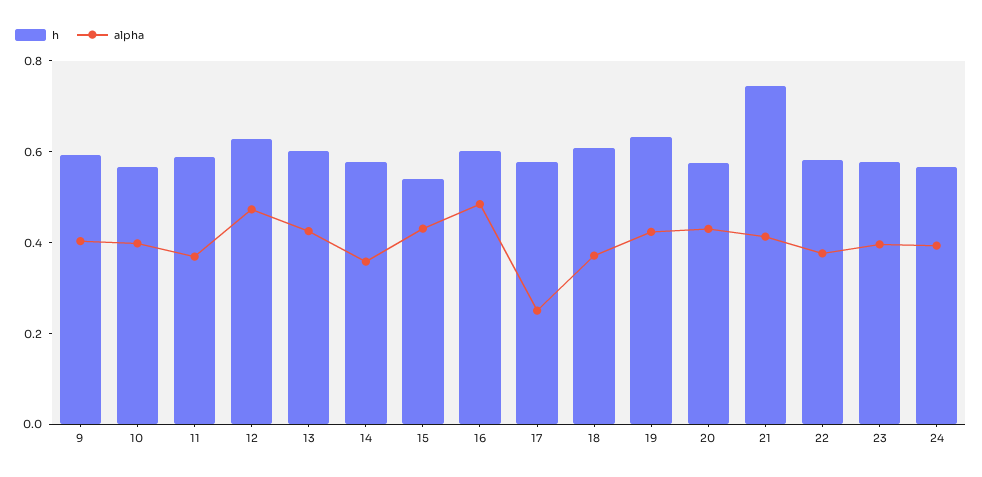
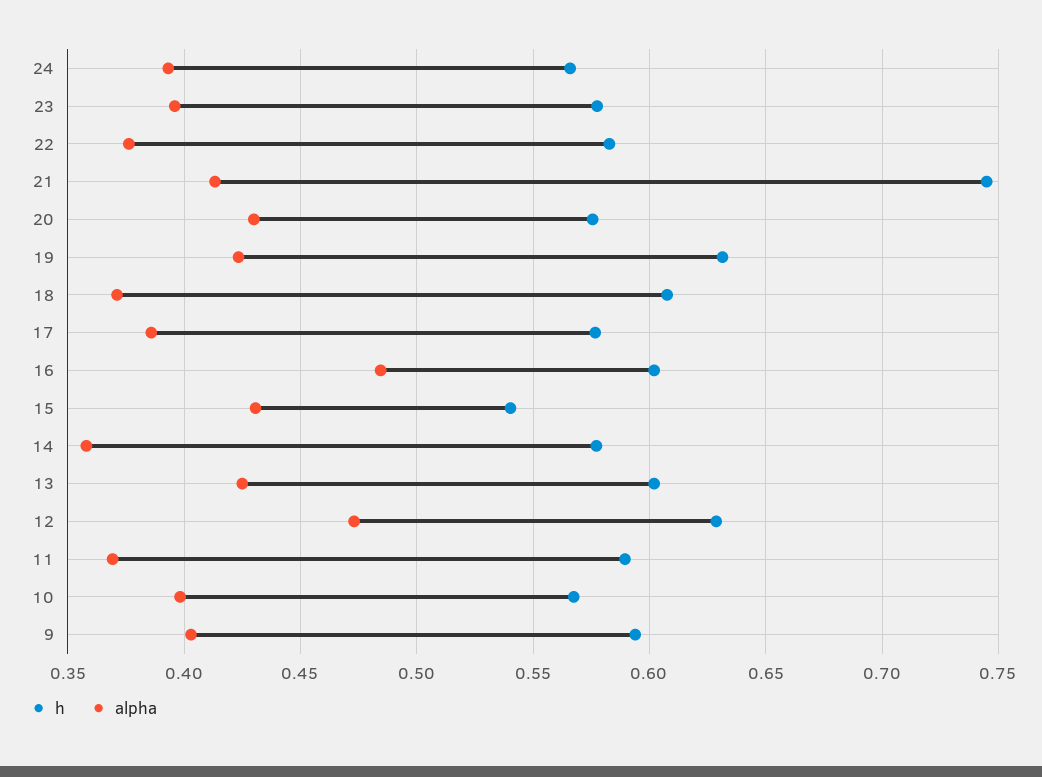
  {
    "h": {
      "9": 0.595,
      "10": 0.57,
      "11": 0.59,
      "12": 0.63,
      "13": 0.6,
      "14": 0.575,
      "15": 0.54,
      "16": 0.6,
      "17": 0.575,
      "18": 0.61,
      "19": 0.63,
      "20": 0.575,
      "21": 0.745,
      "22": 0.585,
      "23": 0.58,
      "24": 0.565
    },
    "alpha": {
      "9": 0.405,
      "10": 0.4,
      "11": 0.37,
      "12": 0.475,
      "13": 0.425,
      "14": 0.36,
      "15": 0.43,
      "16": 0.485,
-     "17": 0.25,
+     "17": 0.385,
      "18": 0.37,
      "19": 0.425,
      "20": 0.43,
      "21": 0.415,
      "22": 0.375,
      "23": 0.395,
      "24": 0.395
    }
  }

